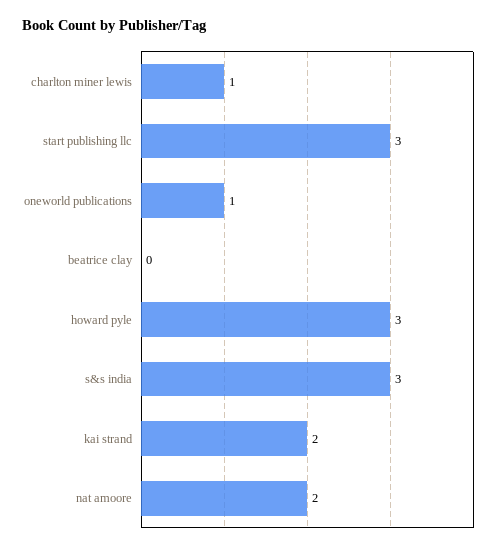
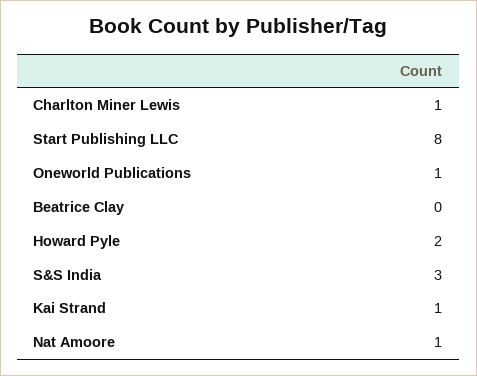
  {
    "charlton miner lewis": 1,
-   "start publishing llc": 3,
+   "start publishing llc": 8,
    "oneworld publications": 1,
    "beatrice clay": 0,
-   "howard pyle": 3,
+   "howard pyle": 2,
    "s&s india": 3,
-   "kai strand": 2,
+   "kai strand": 1,
-   "nat amoore": 2
+   "nat amoore": 1
  }

